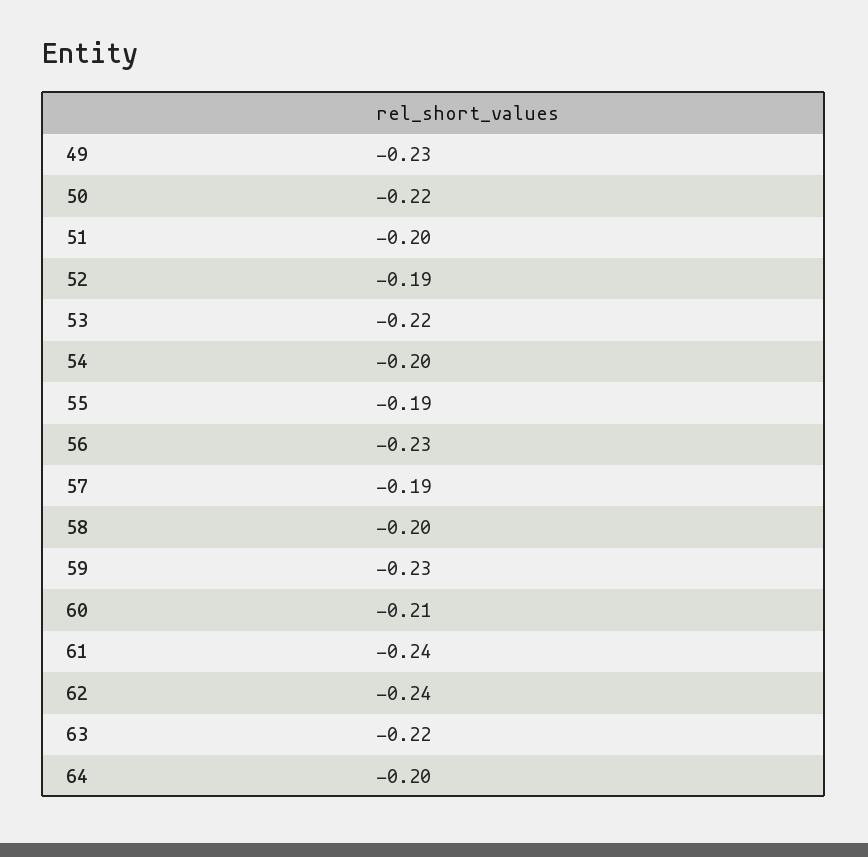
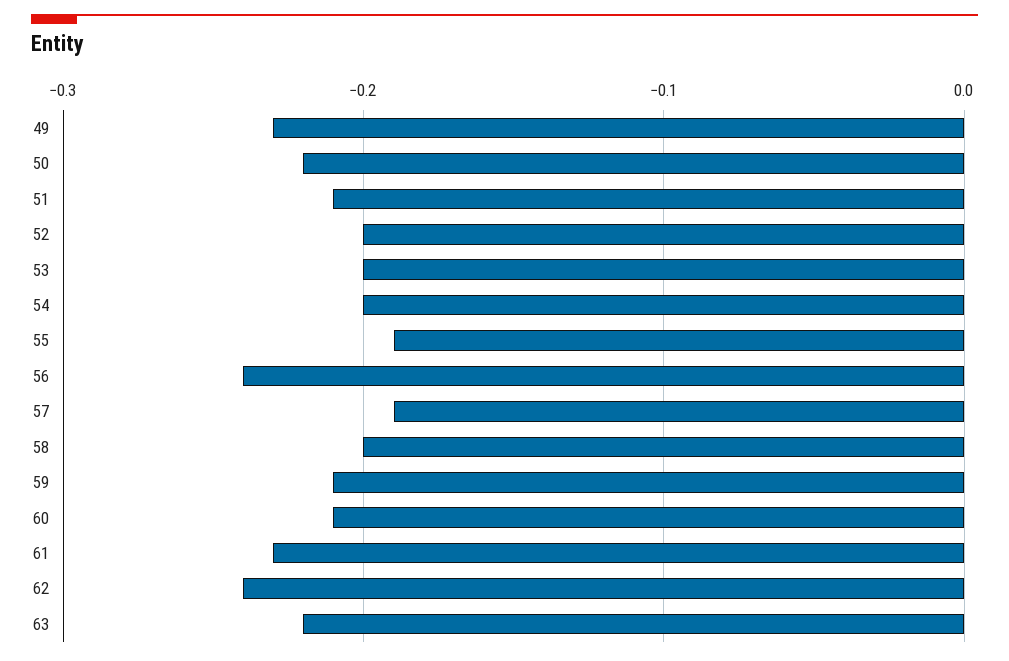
  {
    "49": -0.23,
    "50": -0.22,
-   "51": -0.2,
+   "51": -0.21,
-   "52": -0.19,
+   "52": -0.2,
-   "53": -0.22,
+   "53": -0.2,
    "54": -0.2,
    "55": -0.19,
-   "56": -0.23,
+   "56": -0.24,
    "57": -0.19,
    "58": -0.2,
-   "59": -0.23,
+   "59": -0.21,
    "60": -0.21,
-   "61": -0.24,
+   "61": -0.23,
    "62": -0.24,
-   "63": -0.22,
+   "63": -0.22
-   "64": -0.2
  }

